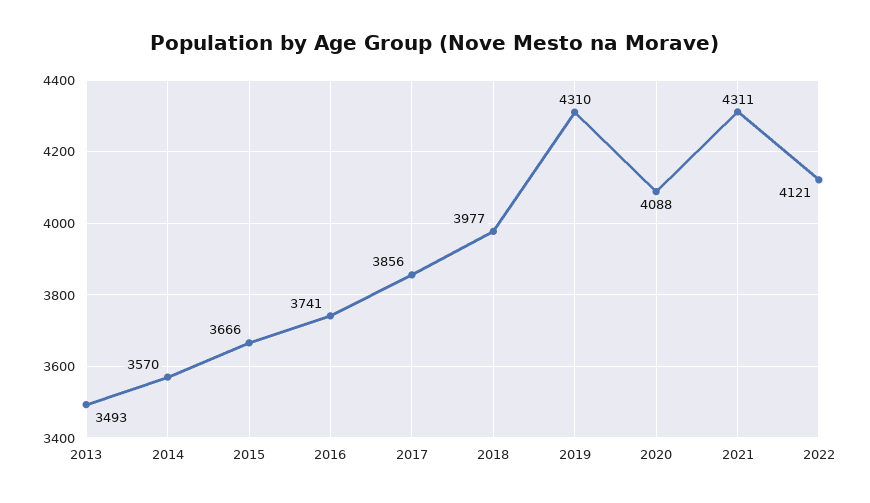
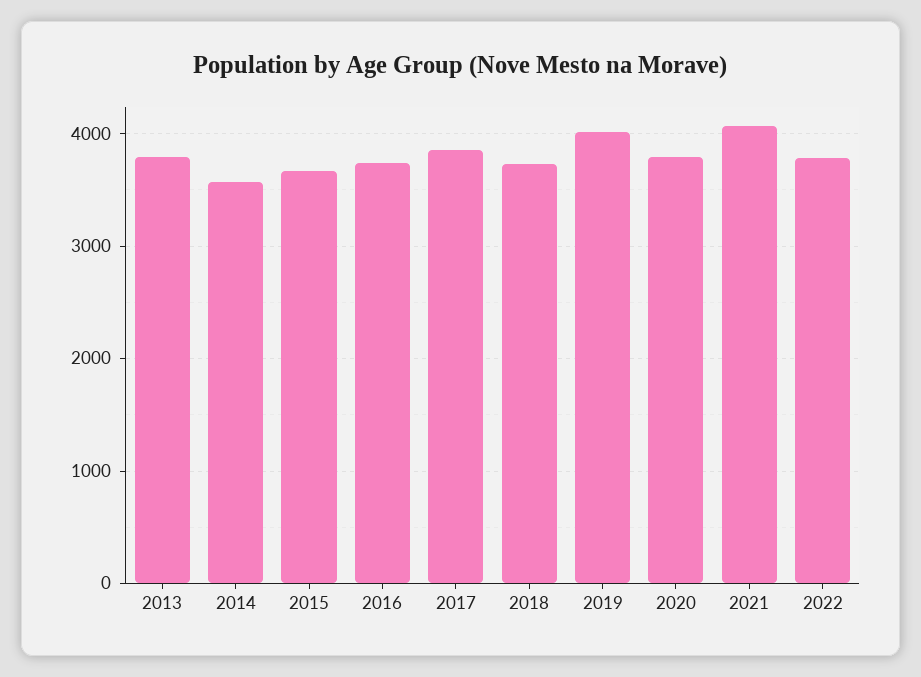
  {
-   "2013": 3493,
+   "2013": 3800,
    "2014": 3570,
    "2015": 3666,
    "2016": 3741,
    "2017": 3856,
-   "2018": 3977,
+   "2018": 3700,
-   "2019": 4310,
+   "2019": 4000,
-   "2020": 4088,
+   "2020": 3800,
-   "2021": 4311,
+   "2021": 4100,
-   "2022": 4121
+   "2022": 3800
  }

